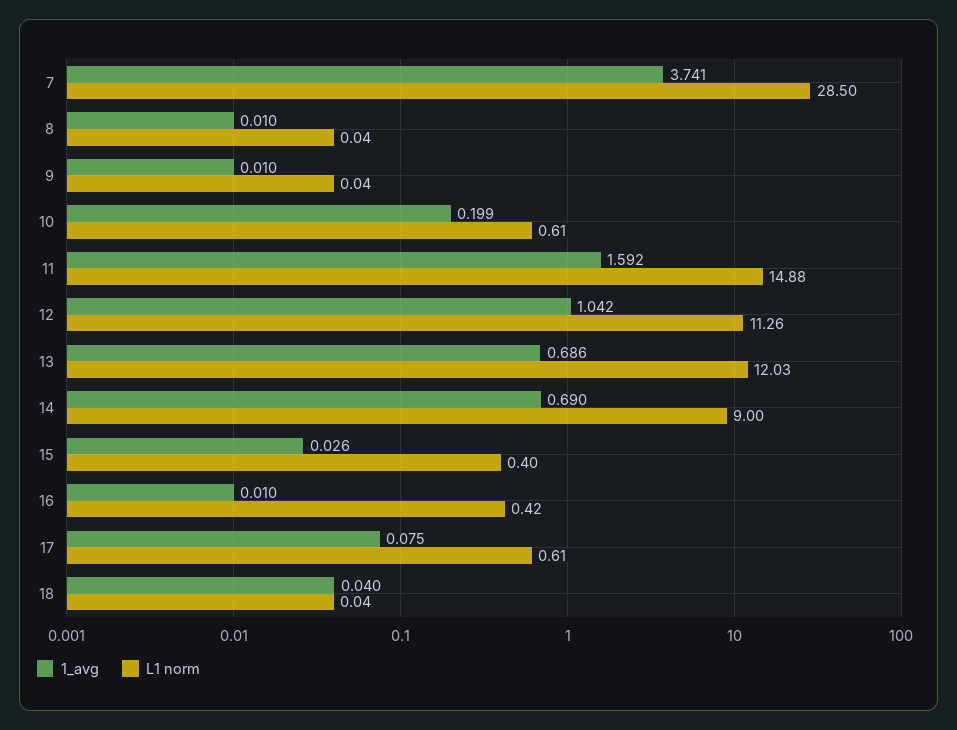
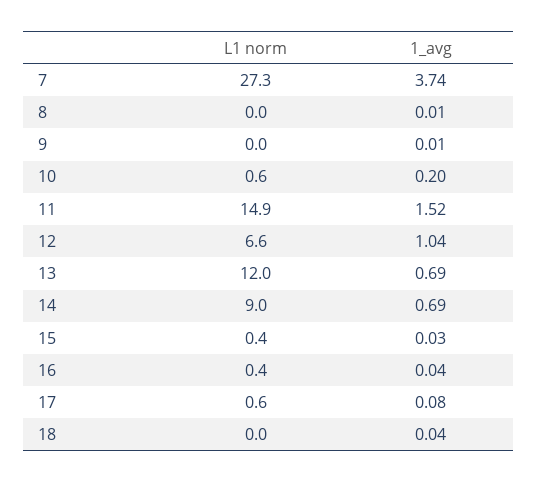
  {
    "1_avg": {
      "7": 3.741,
      "8": 0.01,
      "9": 0.01,
      "10": 0.199,
-     "11": 1.592,
+     "11": 1.52,
      "12": 1.042,
      "13": 0.686,
      "14": 0.69,
      "15": 0.026,
-     "16": 0.01,
+     "16": 0.04,
      "17": 0.075,
      "18": 0.04
    },
    "L1 norm": {
-     "7": 28.5,
+     "7": 27.3,
      "8": 0.04,
      "9": 0.04,
      "10": 0.61,
      "11": 14.88,
-     "12": 11.26,
+     "12": 6.6,
      "13": 12.03,
      "14": 9,
      "15": 0.4,
      "16": 0.42,
      "17": 0.61,
      "18": 0.04
    }
  }

